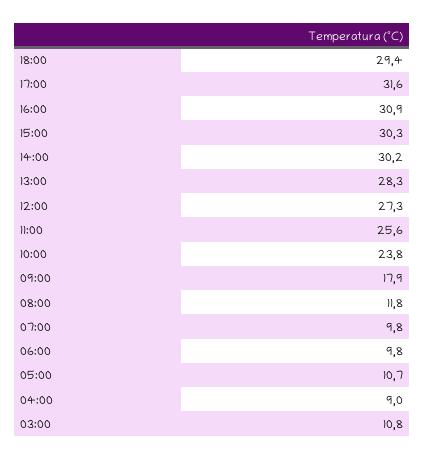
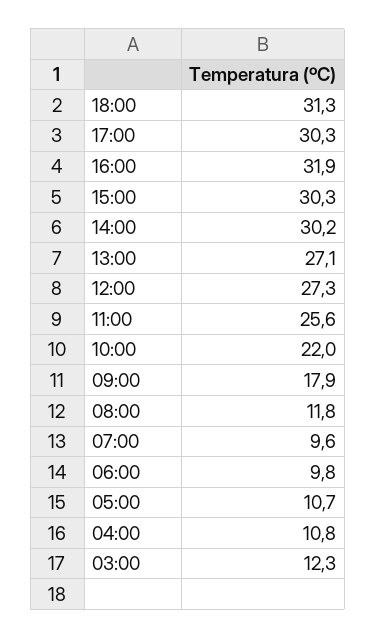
  {
-   "18:00": 29.4,
+   "18:00": 31.3,
-   "17:00": 31.6,
+   "17:00": 30.3,
-   "16:00": 30.9,
+   "16:00": 31.9,
    "15:00": 30.3,
    "14:00": 30.2,
-   "13:00": 28.3,
+   "13:00": 27.1,
    "12:00": 27.3,
    "11:00": 25.6,
-   "10:00": 23.8,
+   "10:00": 22,
    "09:00": 17.9,
    "08:00": 11.8,
-   "07:00": 9.8,
+   "07:00": 9.6,
    "06:00": 9.8,
    "05:00": 10.7,
-   "04:00": 9,
+   "04:00": 10.8,
-   "03:00": 10.8
+   "03:00": 12.3
  }

